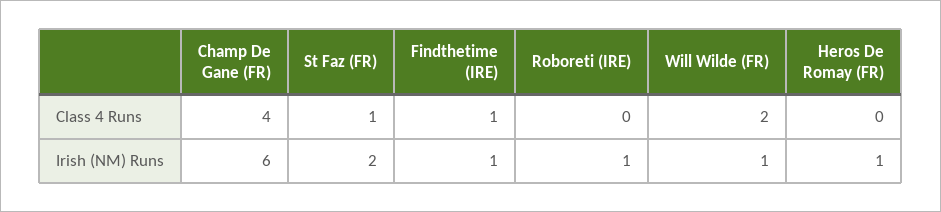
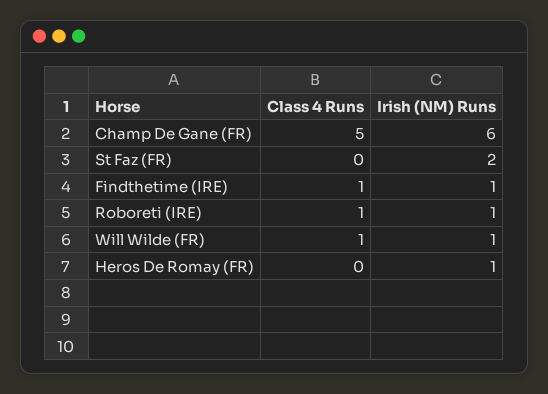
  {
    "Champ De Gane (FR)": {
-     "Class 4 Runs": 4,
+     "Class 4 Runs": 5,
      "Irish (NM) Runs": 6
    },
    "St Faz (FR)": {
-     "Class 4 Runs": 1,
+     "Class 4 Runs": 0,
      "Irish (NM) Runs": 2
    },
    "Findthetime (IRE)": {
      "Class 4 Runs": 1,
      "Irish (NM) Runs": 1
    },
    "Roboreti (IRE)": {
-     "Class 4 Runs": 0,
+     "Class 4 Runs": 1,
      "Irish (NM) Runs": 1
    },
    "Will Wilde (FR)": {
-     "Class 4 Runs": 2,
+     "Class 4 Runs": 1,
      "Irish (NM) Runs": 1
    },
    "Heros De Romay (FR)": {
      "Class 4 Runs": 0,
      "Irish (NM) Runs": 1
    }
  }

